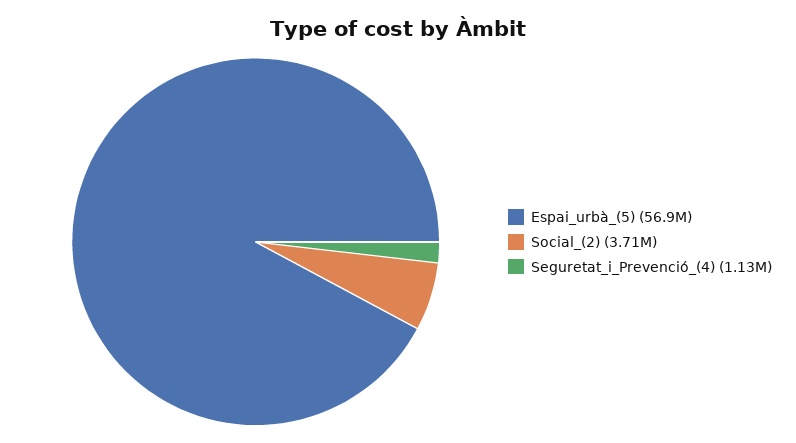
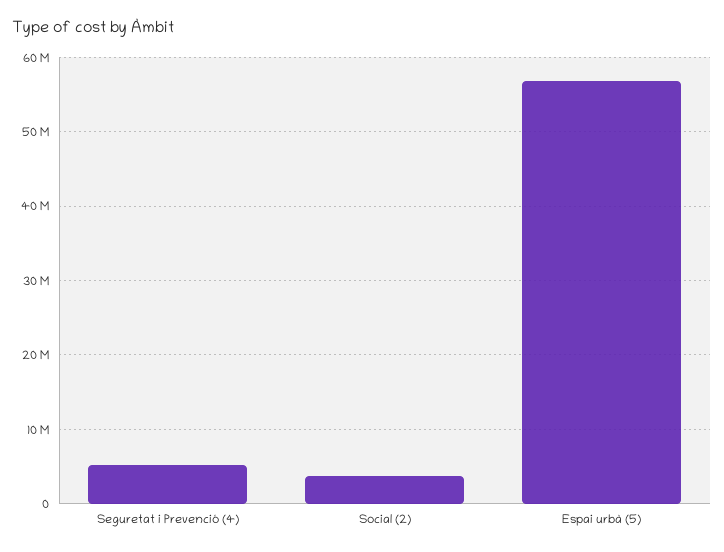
  {
    "Espai_urbà_(5)": 56900000,
    "Social_(2)": 3710000,
-   "Seguretat_i_Prevenció_(4)": 1130000
+   "Seguretat_i_Prevenció_(4)": 5000000
  }

